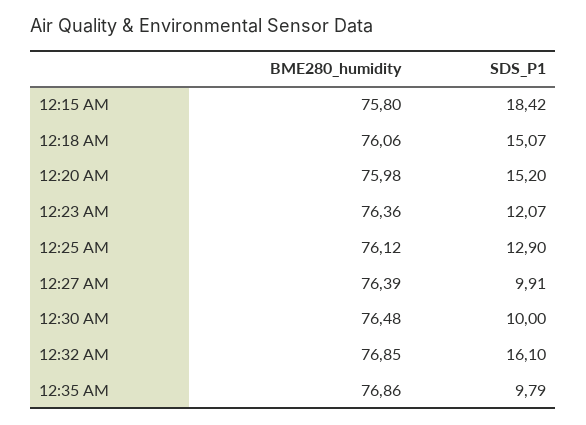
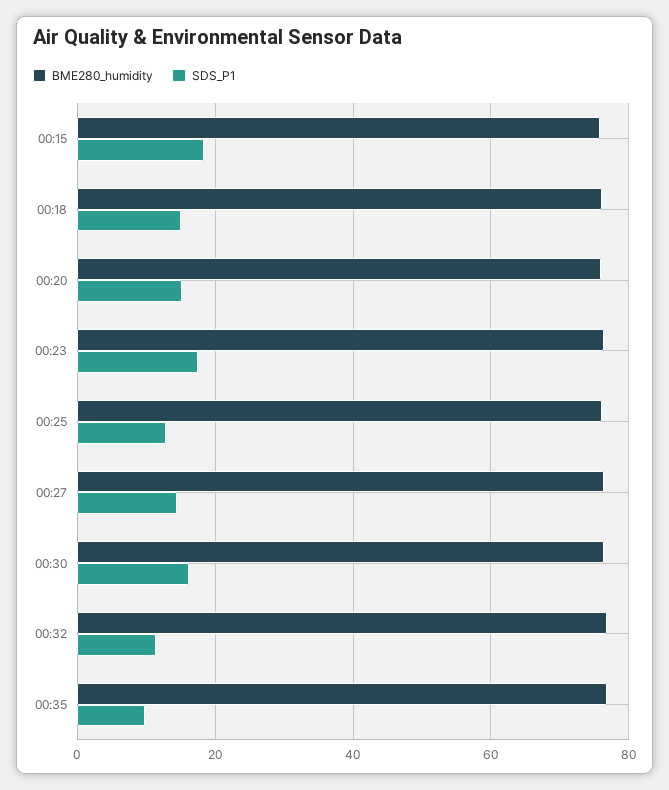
  {
    "BME280_humidity": {
      "12:15 AM": 75.8,
      "12:18 AM": 76.06,
      "12:20 AM": 75.98,
      "12:23 AM": 76.36,
      "12:25 AM": 76.12,
      "12:27 AM": 76.39,
      "12:30 AM": 76.48,
      "12:32 AM": 76.85,
      "12:35 AM": 76.86
    },
    "SDS_P1": {
      "12:15 AM": 18.42,
      "12:18 AM": 15.07,
      "12:20 AM": 15.2,
-     "12:23 AM": 12.07,
+     "12:23 AM": 18,
      "12:25 AM": 12.9,
-     "12:27 AM": 9.91,
+     "12:27 AM": 14,
-     "12:30 AM": 10,
+     "12:30 AM": 16,
-     "12:32 AM": 16.1,
+     "12:32 AM": 12,
      "12:35 AM": 9.79
    }
  }

